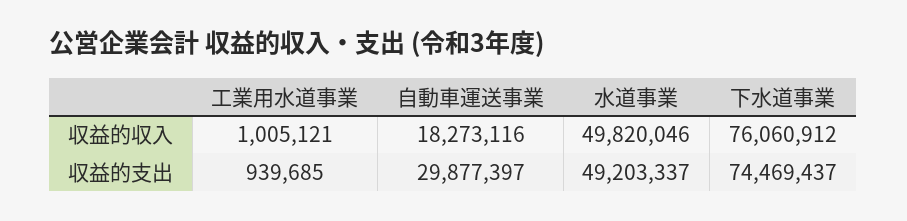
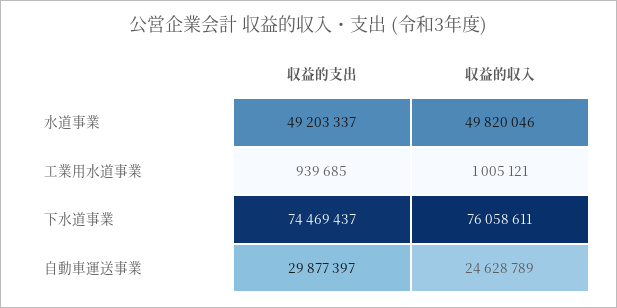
  {
    "工業用水道事業": {
      "収益的収入": 1005121,
      "収益的支出": 939685
    },
    "自動車運送事業": {
-     "収益的収入": 18273116,
+     "収益的収入": 24628789,
      "収益的支出": 29877397
    },
    "水道事業": {
      "収益的収入": 49820046,
      "収益的支出": 49203337
    },
    "下水道事業": {
-     "収益的収入": 76060912,
+     "収益的収入": 76058611,
      "収益的支出": 74469437
    }
  }

